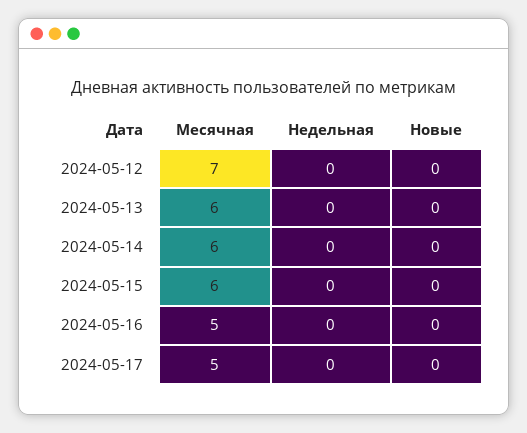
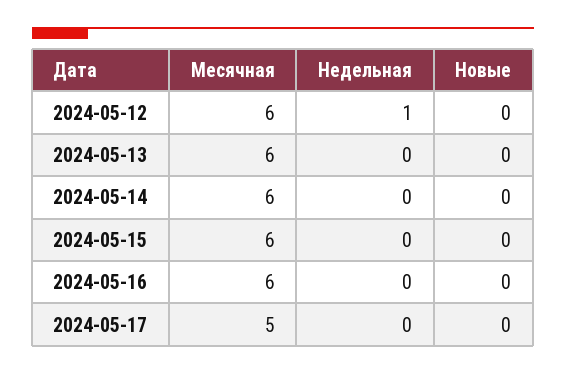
  {
    "Месячная": {
-     "2024-05-12": 7,
+     "2024-05-12": 6,
      "2024-05-13": 6,
      "2024-05-14": 6,
      "2024-05-15": 6,
-     "2024-05-16": 5,
+     "2024-05-16": 6,
      "2024-05-17": 5
    },
    "Недельная": {
-     "2024-05-12": 0,
+     "2024-05-12": 1,
      "2024-05-13": 0,
      "2024-05-14": 0,
      "2024-05-15": 0,
      "2024-05-16": 0,
      "2024-05-17": 0
    },
    "Новые": {
      "2024-05-12": 0,
      "2024-05-13": 0,
      "2024-05-14": 0,
      "2024-05-15": 0,
      "2024-05-16": 0,
      "2024-05-17": 0
    }
  }

